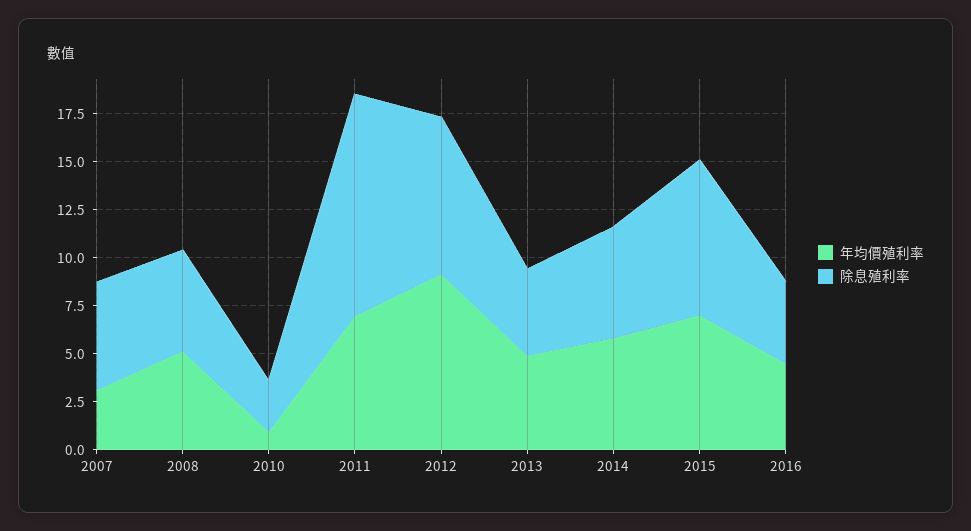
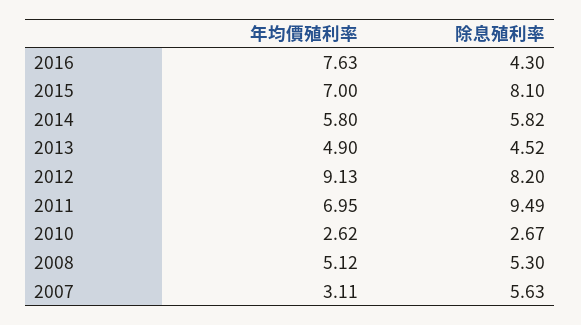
  {
    "年均價殖利率": {
      "2007": 3.11,
      "2008": 5.12,
-     "2010": 1,
+     "2010": 2.62,
      "2011": 6.95,
      "2012": 9.13,
      "2013": 4.9,
      "2014": 5.8,
      "2015": 7,
-     "2016": 4.5
+     "2016": 7.63
    },
    "除息殖利率": {
      "2007": 5.63,
      "2008": 5.3,
      "2010": 2.67,
-     "2011": 11.5,
+     "2011": 9.49,
      "2012": 8.2,
      "2013": 4.52,
      "2014": 5.82,
      "2015": 8.1,
      "2016": 4.3
    }
  }

